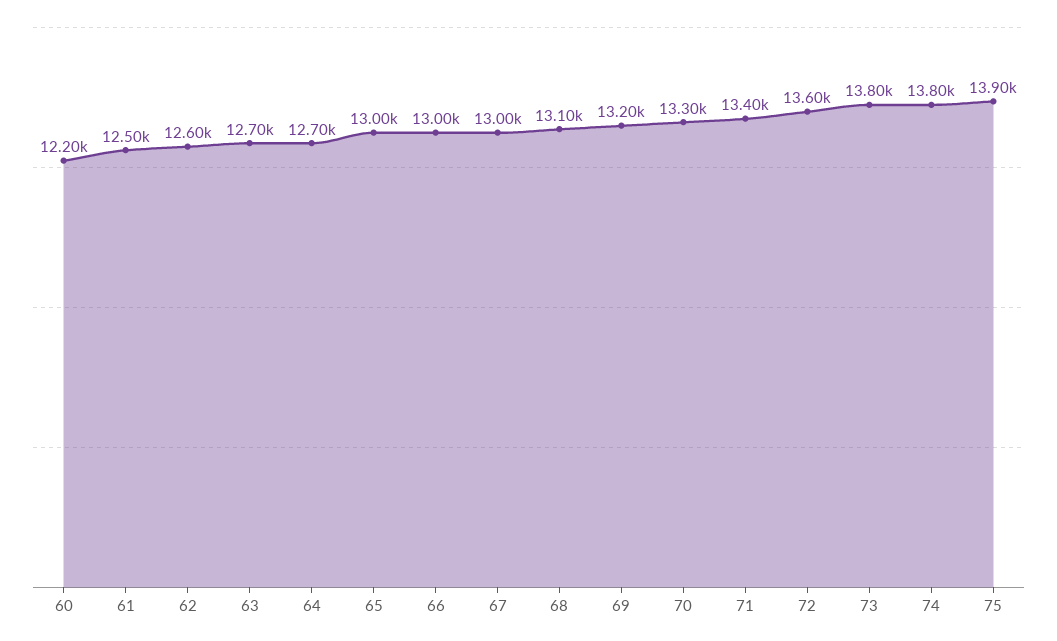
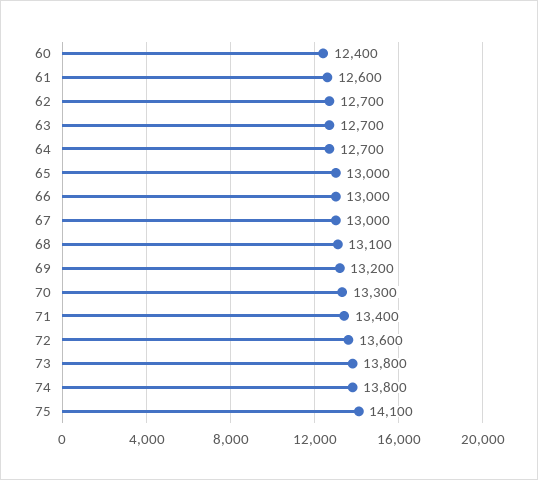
  {
-   "60": 12200,
+   "60": 12400,
-   "61": 12500,
+   "61": 12600,
-   "62": 12600,
+   "62": 12700,
    "63": 12700,
    "64": 12700,
    "65": 13000,
    "66": 13000,
    "67": 13000,
    "68": 13100,
    "69": 13200,
    "70": 13300,
    "71": 13400,
    "72": 13600,
    "73": 13800,
    "74": 13800,
-   "75": 13900
+   "75": 14100
  }

